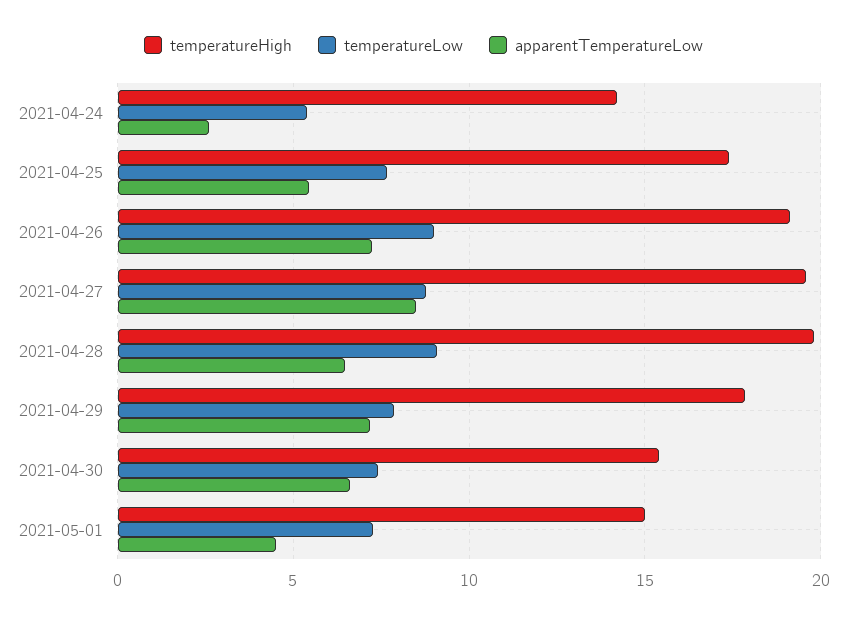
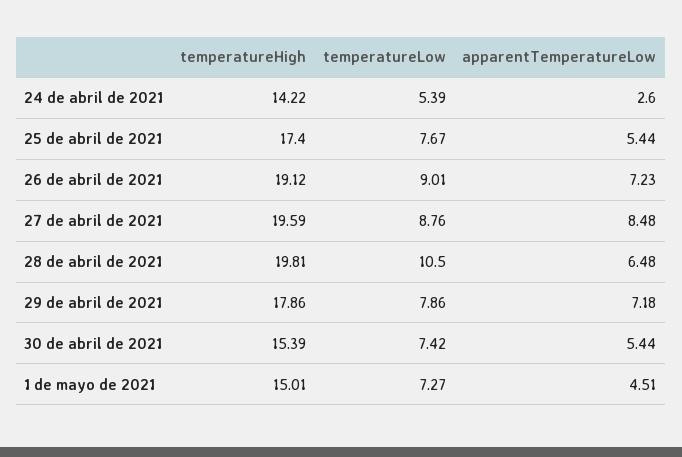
  {
    "temperatureHigh": {
      "2021-04-24": 14.22,
      "2021-04-25": 17.4,
      "2021-04-26": 19.12,
      "2021-04-27": 19.59,
      "2021-04-28": 19.81,
      "2021-04-29": 17.86,
      "2021-04-30": 15.39,
      "2021-05-01": 15.01
    },
    "temperatureLow": {
      "2021-04-24": 5.39,
      "2021-04-25": 7.67,
      "2021-04-26": 9.01,
      "2021-04-27": 8.76,
-     "2021-04-28": 9,
+     "2021-04-28": 10.5,
      "2021-04-29": 7.86,
      "2021-04-30": 7.42,
      "2021-05-01": 7.27
    },
    "apparentTemperatureLow": {
      "2021-04-24": 2.6,
      "2021-04-25": 5.44,
      "2021-04-26": 7.23,
      "2021-04-27": 8.48,
      "2021-04-28": 6.48,
      "2021-04-29": 7.18,
-     "2021-04-30": 6.5,
+     "2021-04-30": 5.44,
      "2021-05-01": 4.51
    }
  }

